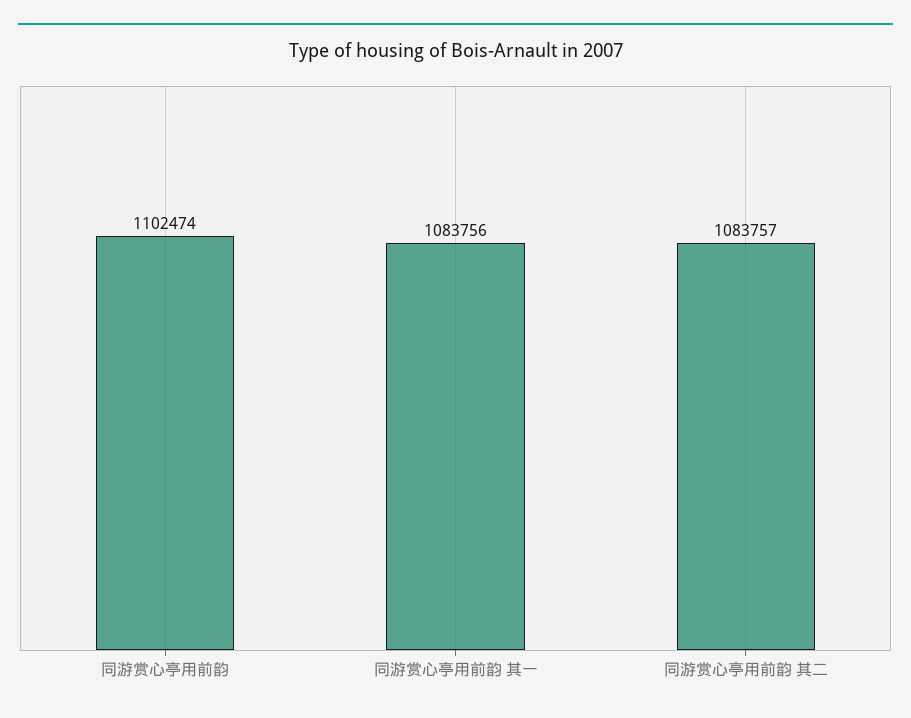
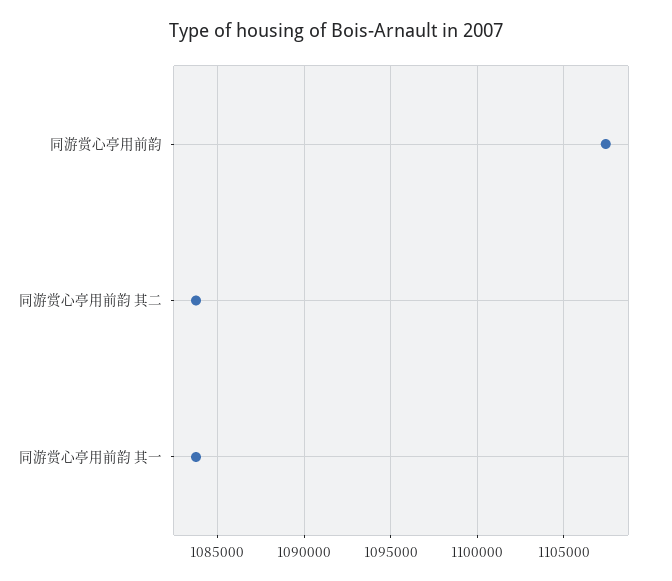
  {
-   "同游赏心亭用前韵": 1102474,
+   "同游赏心亭用前韵": 1107500,
    "同游赏心亭用前韵 其一": 1083756,
    "同游赏心亭用前韵 其二": 1083757
  }

